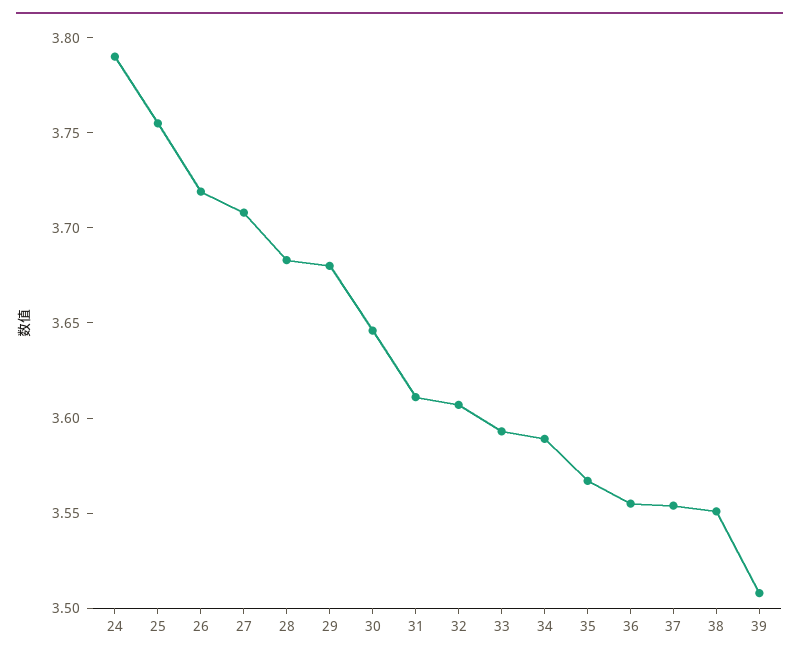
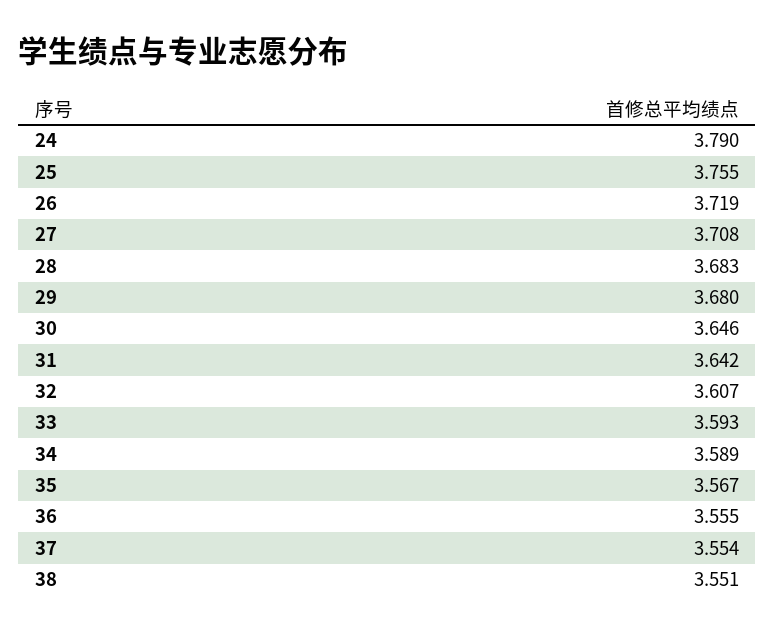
  {
    "24": 3.79,
    "25": 3.755,
    "26": 3.719,
    "27": 3.708,
    "28": 3.683,
    "29": 3.68,
    "30": 3.646,
-   "31": 3.61,
+   "31": 3.642,
    "32": 3.607,
    "33": 3.593,
    "34": 3.589,
    "35": 3.567,
    "36": 3.555,
    "37": 3.554,
-   "38": 3.551,
+   "38": 3.551
-   "39": 3.51
  }

